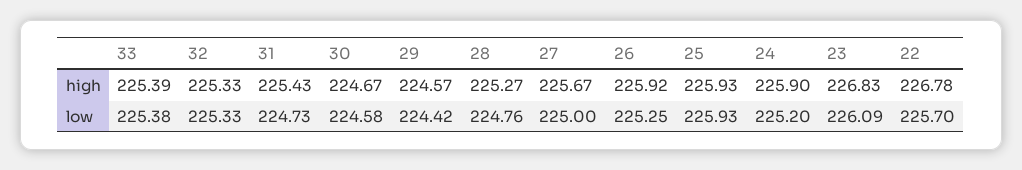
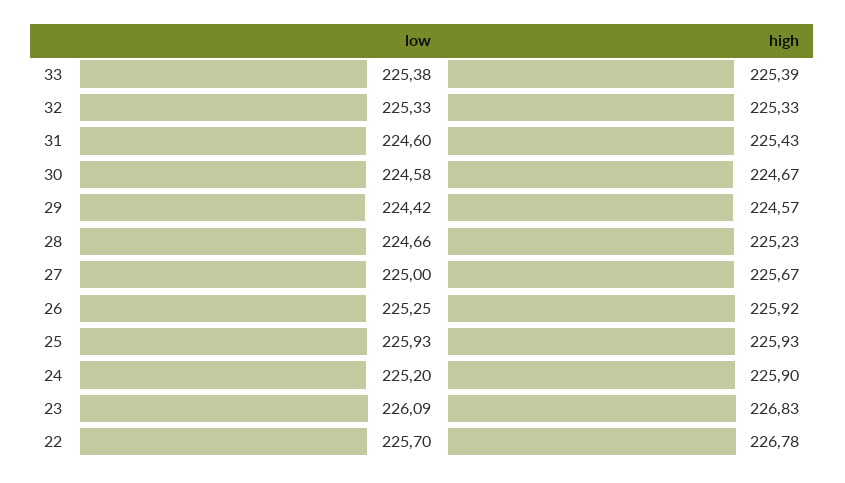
  {
    "33": {
      "high": 225.39,
      "low": 225.38
    },
    "32": {
      "high": 225.33,
      "low": 225.33
    },
    "31": {
      "high": 225.43,
-     "low": 224.73
+     "low": 224.6
    },
    "30": {
      "high": 224.67,
      "low": 224.58
    },
    "29": {
      "high": 224.57,
      "low": 224.42
    },
    "28": {
-     "high": 225.27,
+     "high": 225.23,
-     "low": 224.76
+     "low": 224.66
    },
    "27": {
      "high": 225.67,
      "low": 225
    },
    "26": {
      "high": 225.92,
      "low": 225.25
    },
    "25": {
      "high": 225.93,
      "low": 225.93
    },
    "24": {
      "high": 225.9,
      "low": 225.2
    },
    "23": {
      "high": 226.83,
      "low": 226.09
    },
    "22": {
      "high": 226.78,
      "low": 225.7
    }
  }

